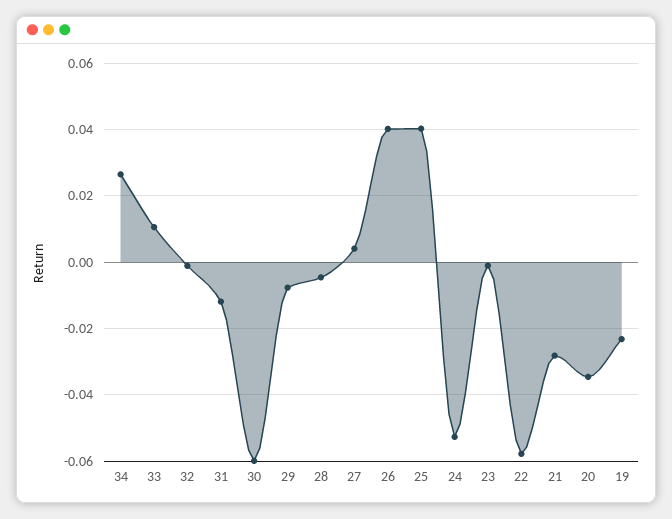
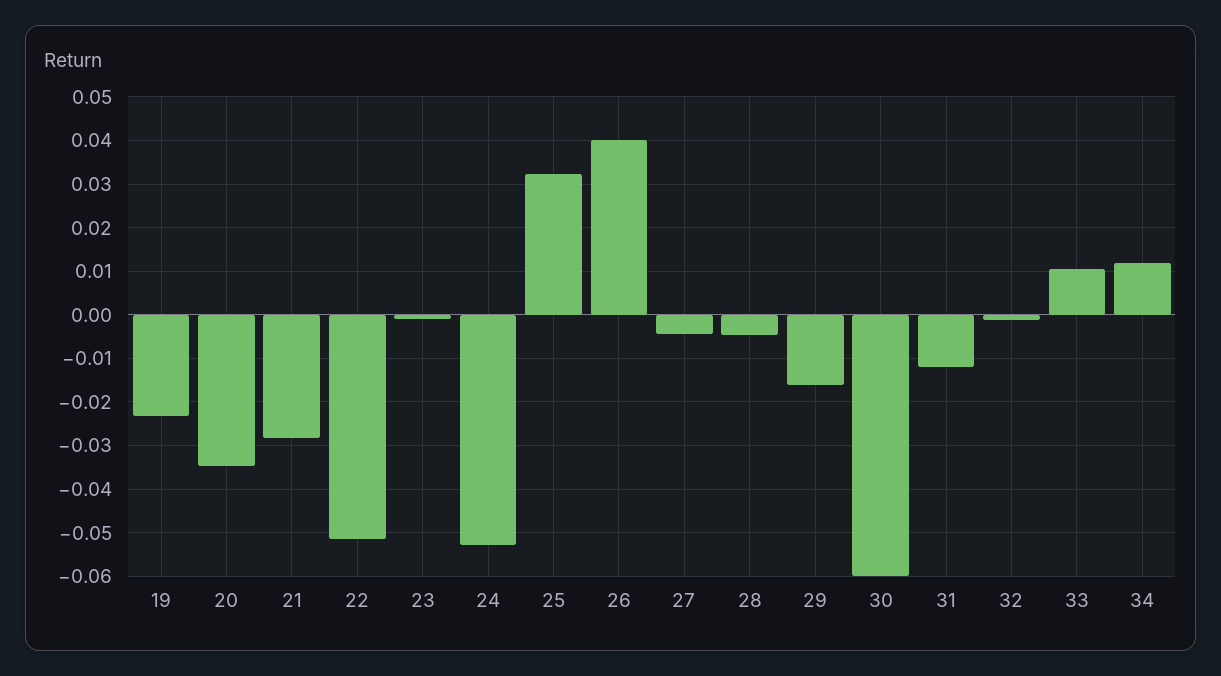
  {
-   "34": 0.026,
+   "34": 0.012,
    "33": 0.01,
    "32": -0.002,
    "31": -0.012,
    "30": -0.06,
-   "29": -0.008,
+   "29": -0.016,
    "28": -0.004,
-   "27": 0.004,
+   "27": -0.004,
    "26": 0.04,
-   "25": 0.04,
+   "25": 0.032,
    "24": -0.052,
    "23": -0.002,
-   "22": -0.058,
+   "22": -0.052,
    "21": -0.028,
    "20": -0.034,
    "19": -0.024
  }

